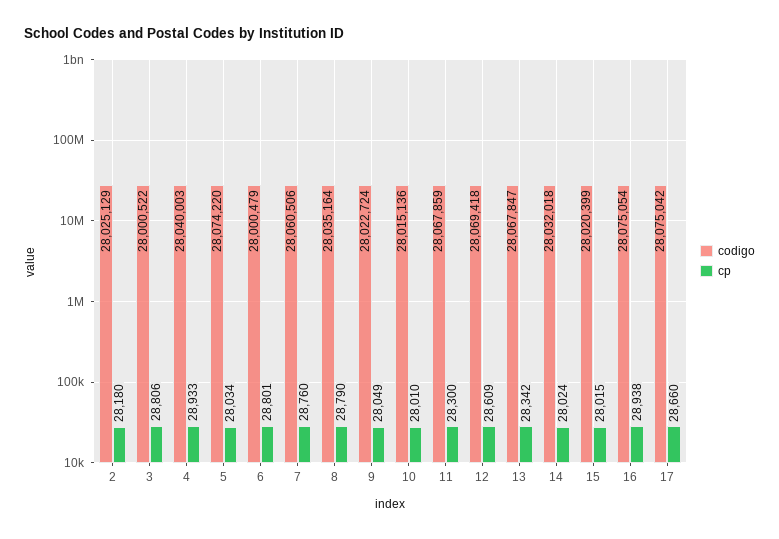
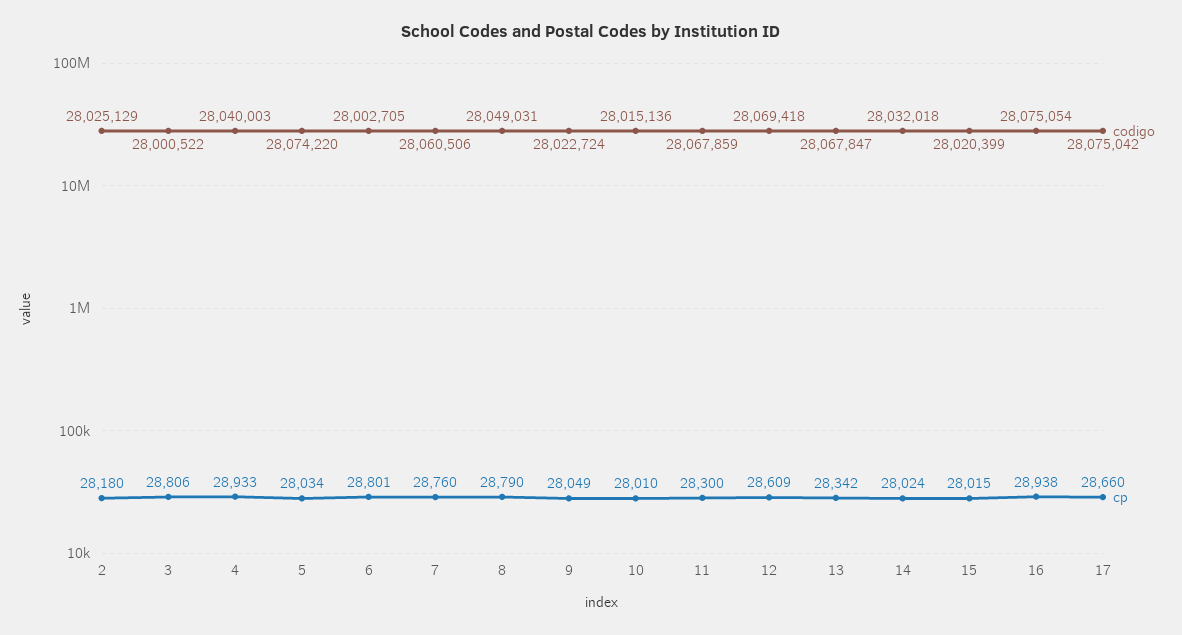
  {
    "codigo": {
      "2": 28025129,
      "3": 28000522,
      "4": 28040003,
      "5": 28074220,
-     "6": 28000479,
+     "6": 28002705,
      "7": 28060506,
-     "8": 28035164,
+     "8": 28049031,
      "9": 28022724,
      "10": 28015136,
      "11": 28067859,
      "12": 28069418,
      "13": 28067847,
      "14": 28032018,
      "15": 28020399,
      "16": 28075054,
      "17": 28075042
    },
    "cp": {
      "2": 28180,
      "3": 28806,
      "4": 28933,
      "5": 28034,
      "6": 28801,
      "7": 28760,
      "8": 28790,
      "9": 28049,
      "10": 28010,
      "11": 28300,
      "12": 28609,
      "13": 28342,
      "14": 28024,
      "15": 28015,
      "16": 28938,
      "17": 28660
    }
  }

